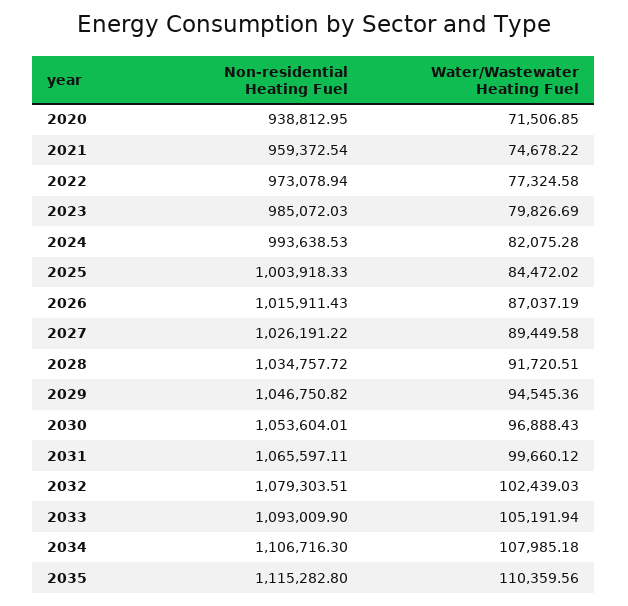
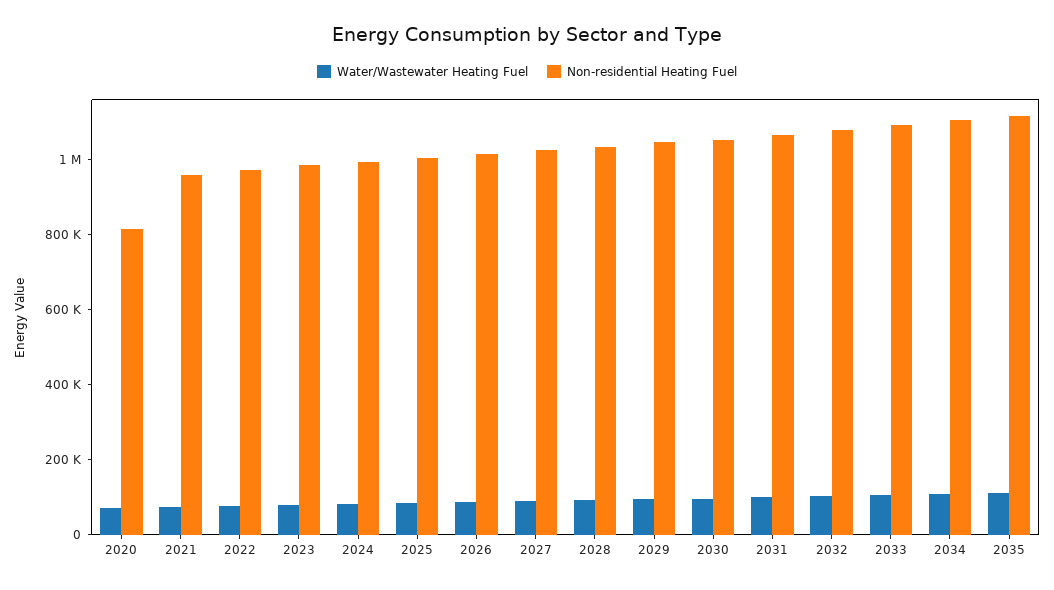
  {
    "Non-residential Heating Fuel": {
-     "2020": 938812.95,
+     "2020": 800000,
      "2021": 959372.54,
      "2022": 973078.94,
      "2023": 985072.03,
      "2024": 993638.53,
      "2025": 1003918.33,
      "2026": 1015911.43,
      "2027": 1026191.22,
      "2028": 1034757.72,
      "2029": 1046750.82,
      "2030": 1053604.01,
      "2031": 1065597.11,
      "2032": 1079303.51,
      "2033": 1093009.9,
      "2034": 1106716.3,
      "2035": 1115282.8
    },
    "Water/Wastewater Heating Fuel": {
      "2020": 71506.85,
      "2021": 74678.22,
      "2022": 77324.58,
      "2023": 79826.69,
      "2024": 82075.28,
      "2025": 84472.02,
      "2026": 87037.19,
      "2027": 89449.58,
      "2028": 91720.51,
      "2029": 94545.36,
      "2030": 96888.43,
      "2031": 99660.12,
      "2032": 102439.03,
      "2033": 105191.94,
      "2034": 107985.18,
      "2035": 110359.56
    }
  }

